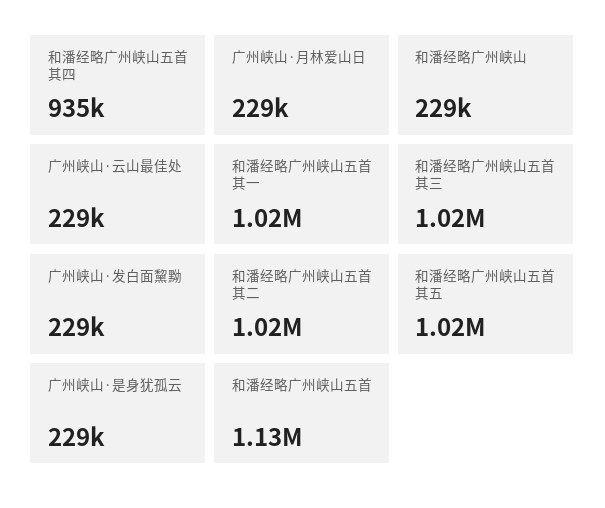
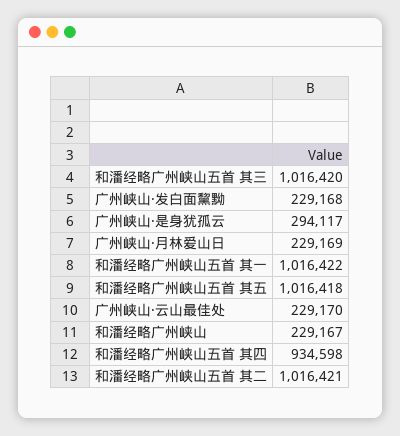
  {
    "和潘经略广州峡山五首 其四": 934598,
    "广州峡山·月林爱山日": 229169,
    "和潘经略广州峡山": 229167,
    "广州峡山·云山最佳处": 229170,
    "和潘经略广州峡山五首 其一": 1016422,
    "和潘经略广州峡山五首 其三": 1016420,
    "广州峡山·发白面黧黝": 229168,
    "和潘经略广州峡山五首 其二": 1016421,
    "和潘经略广州峡山五首 其五": 1016418,
-   "广州峡山·是身犹孤云": 229000,
+   "广州峡山·是身犹孤云": 294117
-   "和潘经略广州峡山五首": 1130000
  }

